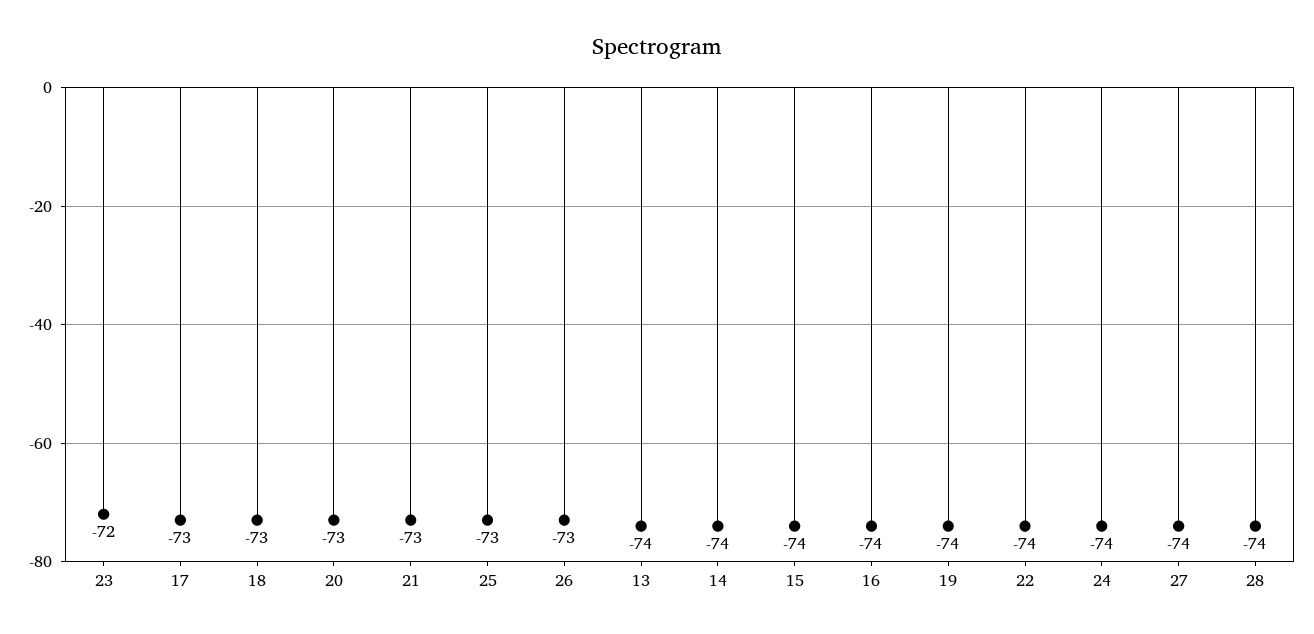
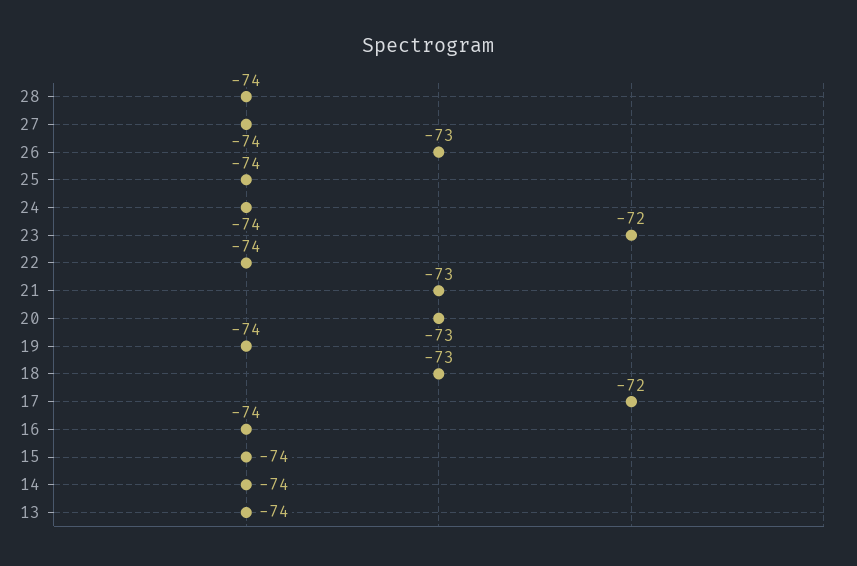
  {
    "23": -72,
-   "17": -73,
+   "17": -72,
    "18": -73,
    "20": -73,
    "21": -73,
-   "25": -73,
+   "25": -74,
    "26": -73,
    "13": -74,
    "14": -74,
    "15": -74,
    "16": -74,
    "19": -74,
    "22": -74,
    "24": -74,
    "27": -74,
    "28": -74
  }

